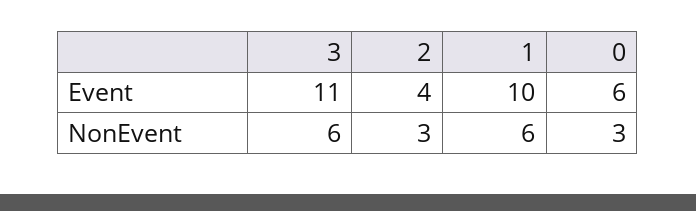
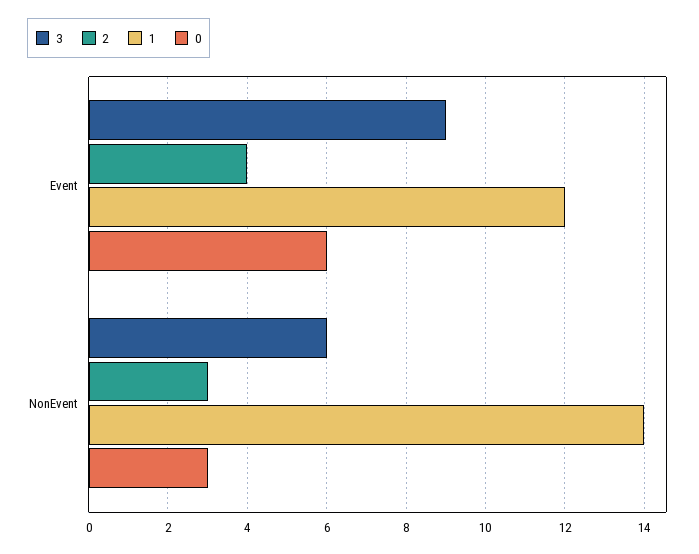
  {
    "3": {
-     "Event": 11,
+     "Event": 9,
      "NonEvent": 6
    },
    "2": {
      "Event": 4,
      "NonEvent": 3
    },
    "1": {
-     "Event": 10,
+     "Event": 12,
-     "NonEvent": 6
+     "NonEvent": 14
    },
    "0": {
      "Event": 6,
      "NonEvent": 3
    }
  }

